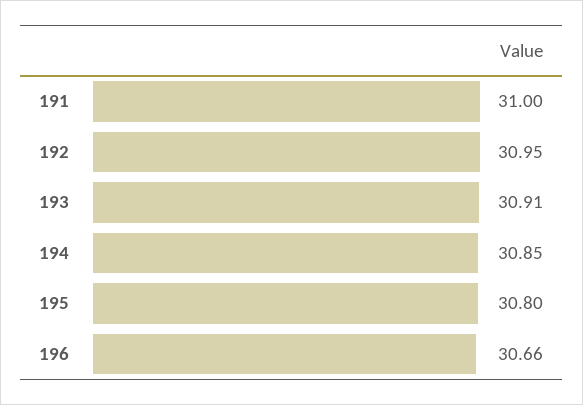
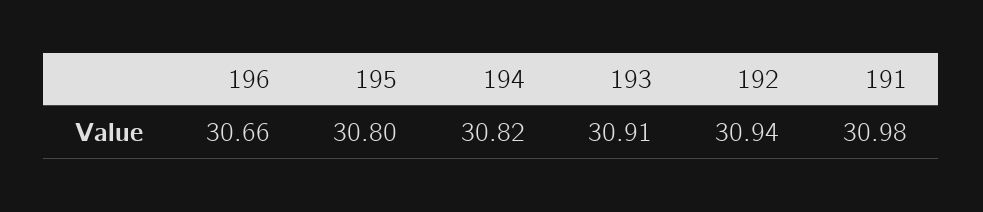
  {
-   "191": 31,
+   "191": 30.98,
-   "192": 30.95,
+   "192": 30.94,
    "193": 30.91,
-   "194": 30.85,
+   "194": 30.82,
    "195": 30.8,
    "196": 30.66
  }

